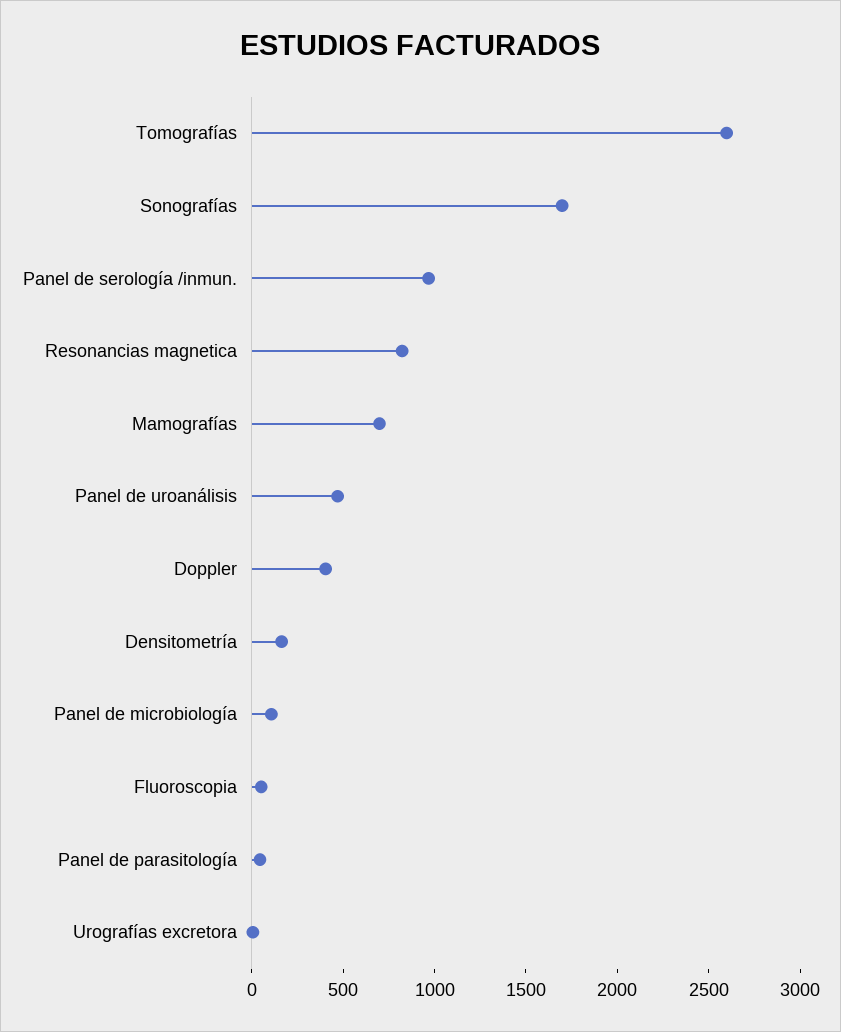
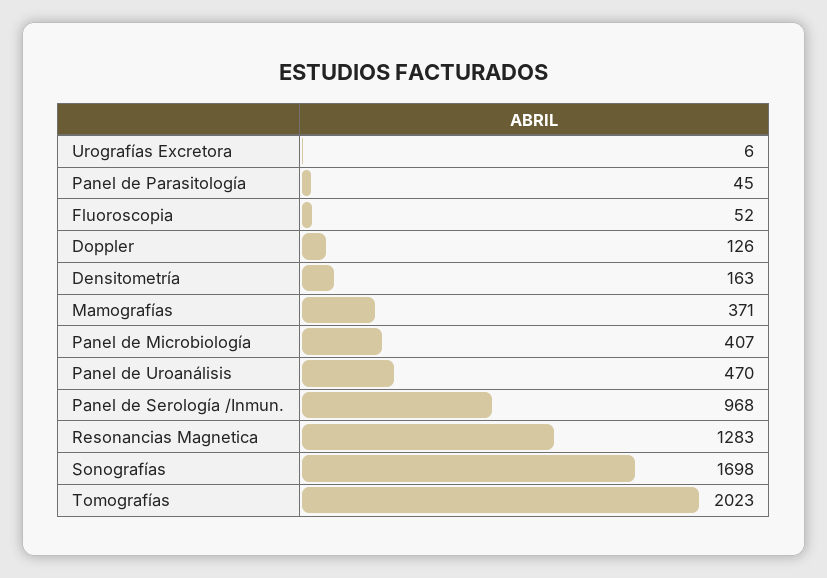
  {
-   "Tomografías": 2600,
+   "Tomografías": 2023,
    "Sonografías": 1698,
    "Panel de serología /inmun.": 968,
-   "Resonancias magnetica": 800,
+   "Resonancias magnetica": 1283,
-   "Mamografías": 700,
+   "Mamografías": 371,
    "Panel de uroanálisis": 470,
-   "Doppler": 400,
+   "Doppler": 126,
    "Densitometría": 163,
-   "Panel de microbiología": 100,
+   "Panel de microbiología": 407,
    "Fluoroscopia": 52,
    "Panel de parasitología": 45,
    "Urografías excretora": 6
  }

